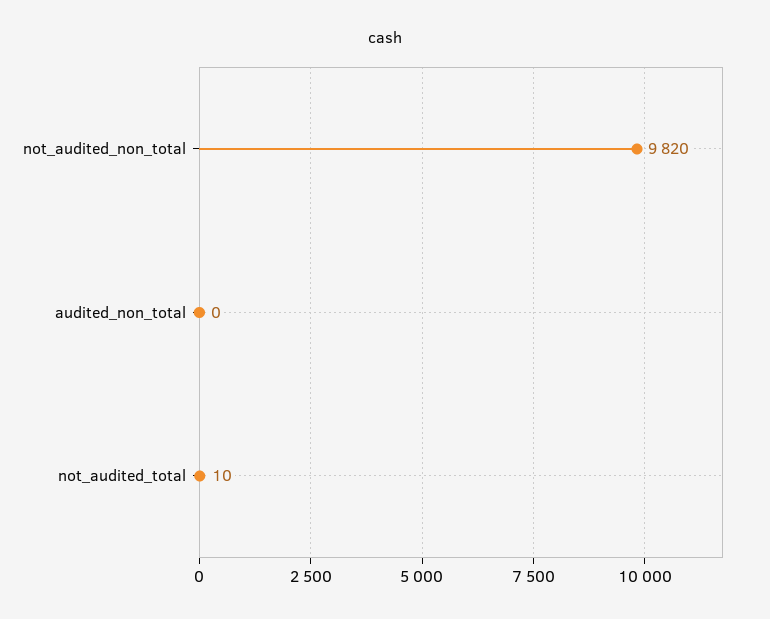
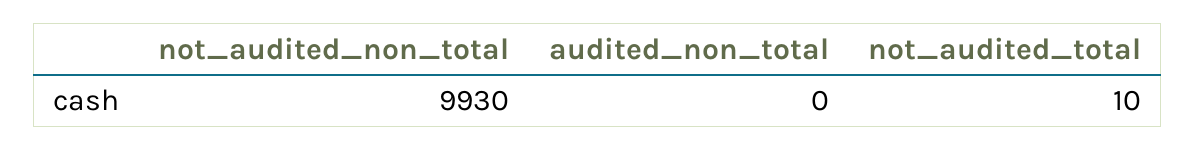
  {
-   "not_audited_non_total": 9820,
+   "not_audited_non_total": 9930,
    "audited_non_total": 0,
    "not_audited_total": 10
  }

